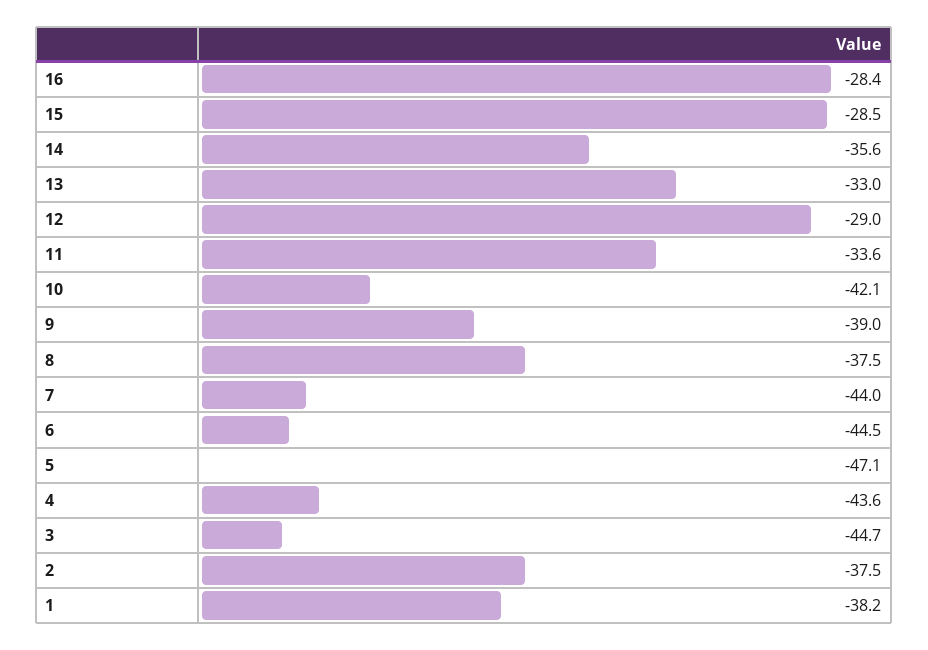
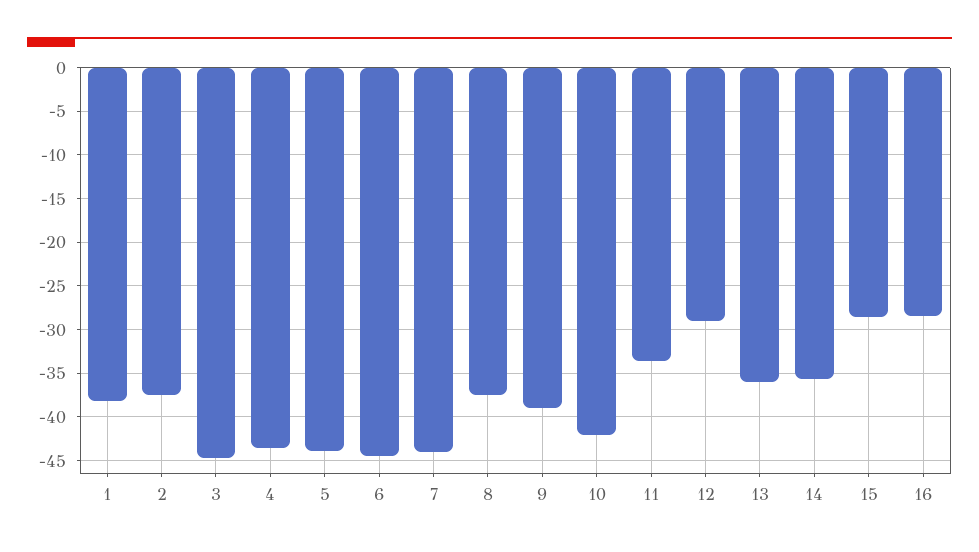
  {
    "16": -28.4,
    "15": -28.5,
    "14": -35.6,
-   "13": -33,
+   "13": -36,
    "12": -29,
    "11": -33.6,
    "10": -42.1,
    "9": -39,
    "8": -37.5,
    "7": -44,
    "6": -44.5,
-   "5": -47.1,
+   "5": -44,
    "4": -43.6,
    "3": -44.7,
    "2": -37.5,
    "1": -38.2
  }

